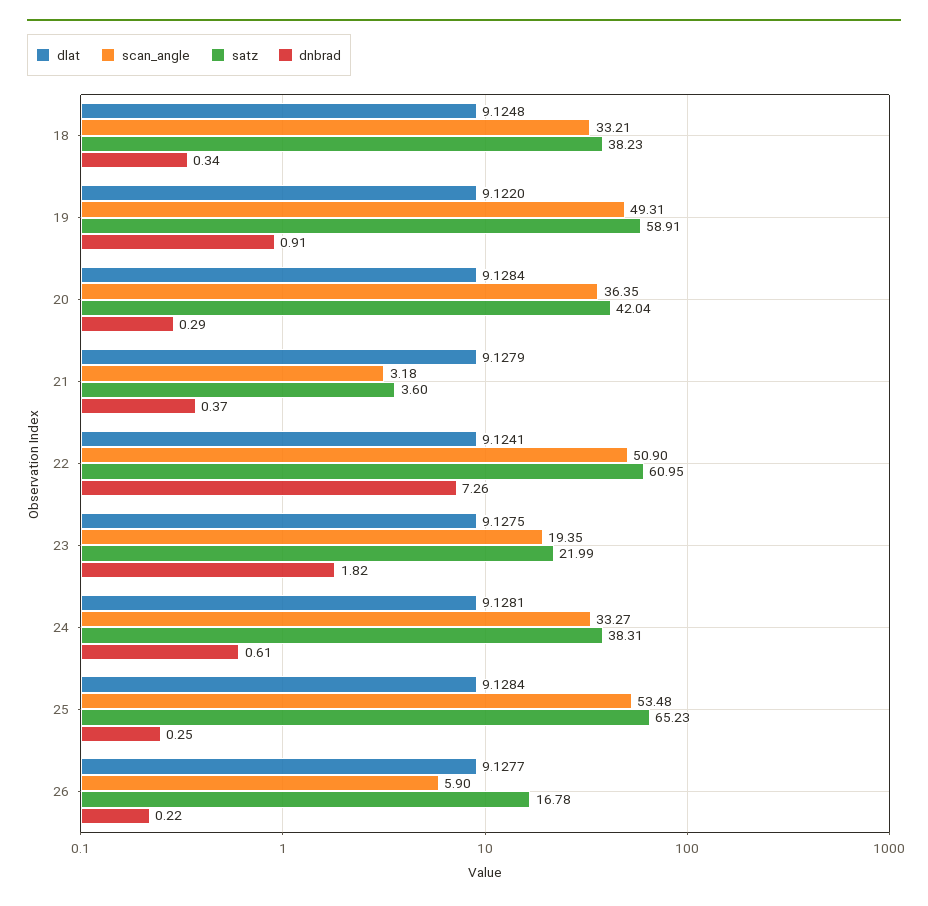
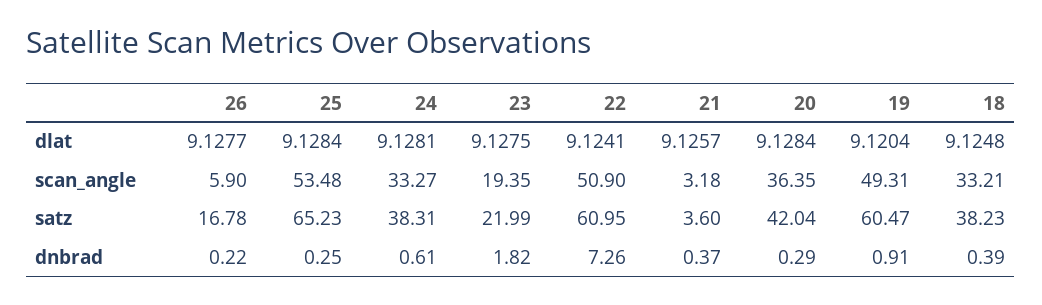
  {
    "dlat": {
      "18": 9.1248,
-     "19": 9.122,
+     "19": 9.1204,
      "20": 9.1284,
-     "21": 9.1279,
+     "21": 9.1257,
      "22": 9.1241,
      "23": 9.1275,
      "24": 9.1281,
      "25": 9.1284,
      "26": 9.1277
    },
    "scan_angle": {
      "18": 33.21,
      "19": 49.31,
      "20": 36.35,
      "21": 3.18,
      "22": 50.9,
      "23": 19.35,
      "24": 33.27,
      "25": 53.48,
      "26": 5.9
    },
    "satz": {
      "18": 38.23,
-     "19": 58.91,
+     "19": 60.47,
      "20": 42.04,
      "21": 3.6,
      "22": 60.95,
      "23": 21.99,
      "24": 38.31,
      "25": 65.23,
      "26": 16.78
    },
    "dnbrad": {
-     "18": 0.34,
+     "18": 0.39,
      "19": 0.91,
      "20": 0.29,
      "21": 0.37,
      "22": 7.26,
      "23": 1.82,
      "24": 0.61,
      "25": 0.25,
      "26": 0.22
    }
  }

